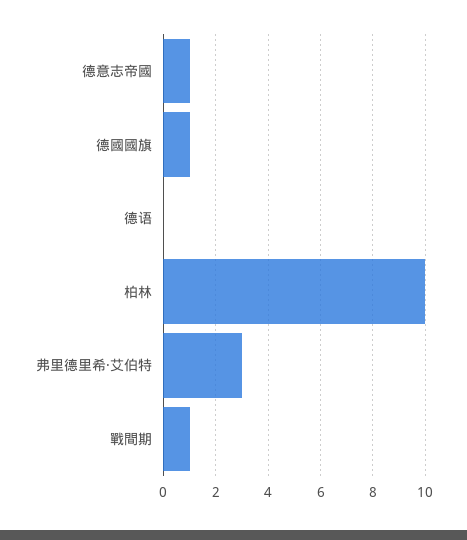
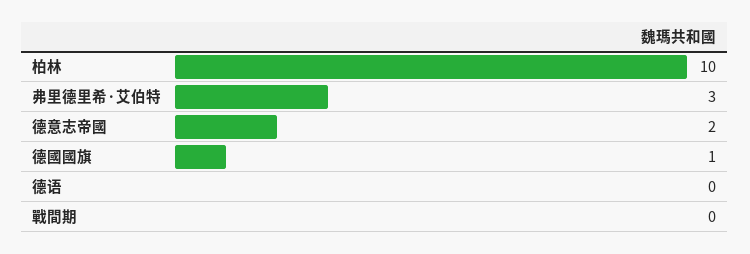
  {
-   "德意志帝國": 1,
+   "德意志帝國": 2,
    "德國國旗": 1,
    "德语": 0,
    "柏林": 10,
    "弗里德里希·艾伯特": 3,
-   "戰間期": 1
+   "戰間期": 0
  }

